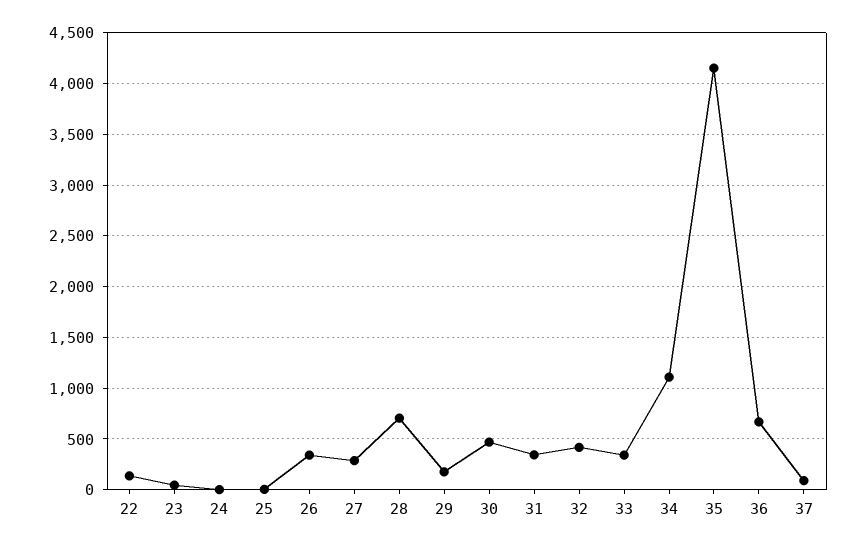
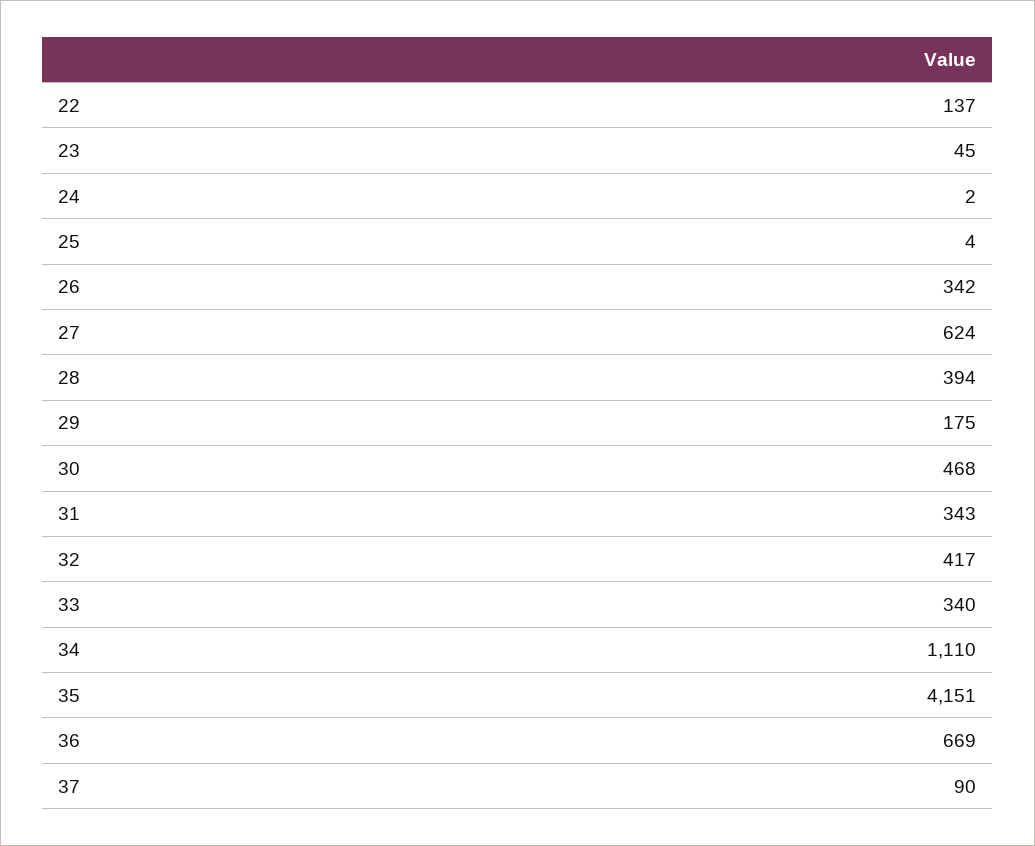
  {
    "22": 137,
    "23": 45,
    "24": 2,
    "25": 4,
    "26": 342,
-   "27": 300,
+   "27": 624,
-   "28": 700,
+   "28": 394,
    "29": 175,
    "30": 468,
    "31": 343,
    "32": 417,
    "33": 340,
    "34": 1110,
    "35": 4151,
    "36": 669,
    "37": 90
  }

